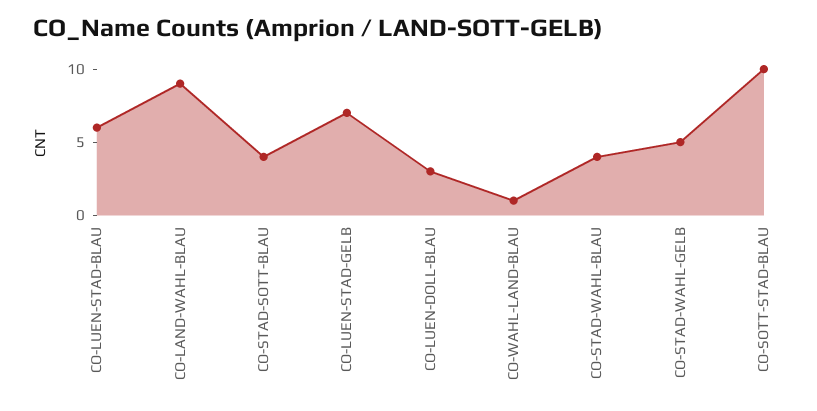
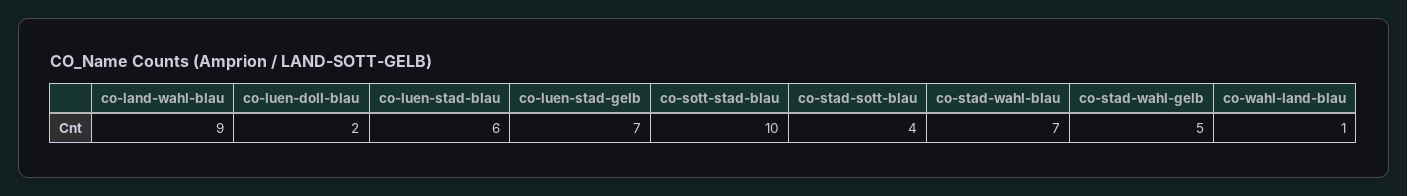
  {
    "CO-LUEN-STAD-BLAU": 6,
    "CO-LAND-WAHL-BLAU": 9,
    "CO-STAD-SOTT-BLAU": 4,
    "CO-LUEN-STAD-GELB": 7,
-   "CO-LUEN-DOLL-BLAU": 3,
+   "CO-LUEN-DOLL-BLAU": 2,
    "CO-WAHL-LAND-BLAU": 1,
-   "CO-STAD-WAHL-BLAU": 4,
+   "CO-STAD-WAHL-BLAU": 7,
    "CO-STAD-WAHL-GELB": 5,
    "CO-SOTT-STAD-BLAU": 10
  }

